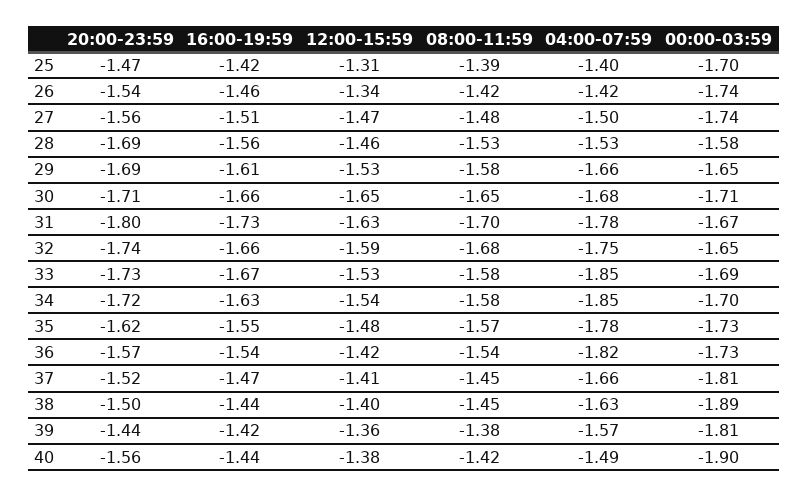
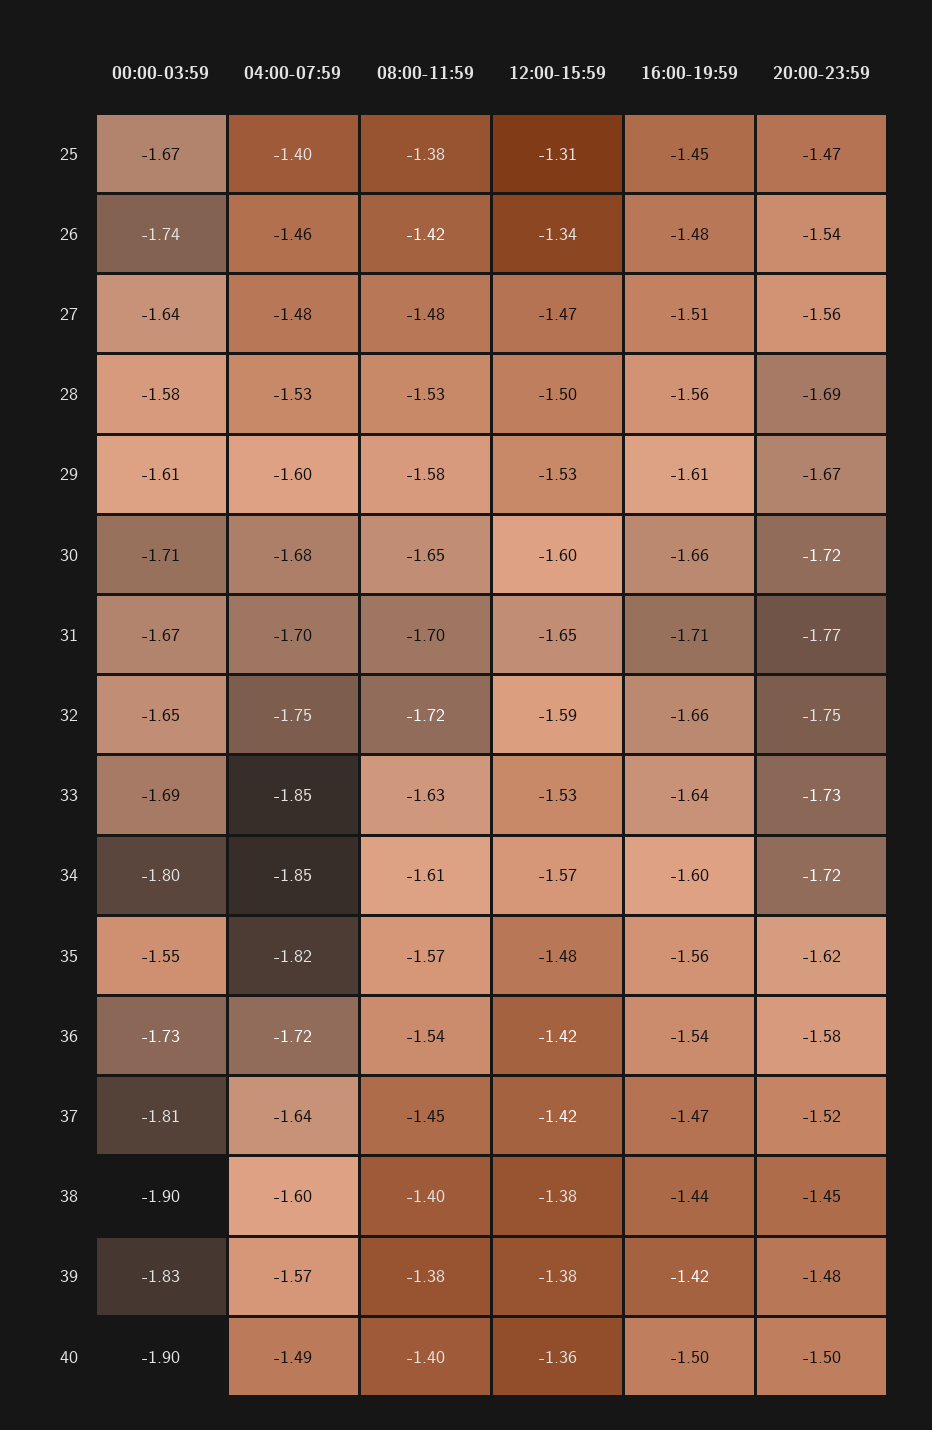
  {
    "20:00-23:59": {
      "25": -1.47,
      "26": -1.54,
      "27": -1.56,
      "28": -1.69,
-     "29": -1.69,
+     "29": -1.67,
-     "30": -1.71,
+     "30": -1.72,
-     "31": -1.8,
+     "31": -1.77,
-     "32": -1.74,
+     "32": -1.75,
      "33": -1.73,
      "34": -1.72,
      "35": -1.62,
-     "36": -1.57,
+     "36": -1.58,
      "37": -1.52,
-     "38": -1.5,
+     "38": -1.45,
-     "39": -1.44,
+     "39": -1.48,
-     "40": -1.56
+     "40": -1.5
    },
    "16:00-19:59": {
-     "25": -1.42,
+     "25": -1.45,
-     "26": -1.46,
+     "26": -1.48,
      "27": -1.51,
      "28": -1.56,
      "29": -1.61,
      "30": -1.66,
-     "31": -1.73,
+     "31": -1.71,
      "32": -1.66,
-     "33": -1.67,
+     "33": -1.64,
-     "34": -1.63,
+     "34": -1.6,
-     "35": -1.55,
+     "35": -1.56,
      "36": -1.54,
      "37": -1.47,
      "38": -1.44,
      "39": -1.42,
-     "40": -1.44
+     "40": -1.5
    },
    "12:00-15:59": {
      "25": -1.31,
      "26": -1.34,
      "27": -1.47,
-     "28": -1.46,
+     "28": -1.5,
      "29": -1.53,
-     "30": -1.65,
+     "30": -1.6,
-     "31": -1.63,
+     "31": -1.65,
      "32": -1.59,
      "33": -1.53,
-     "34": -1.54,
+     "34": -1.57,
      "35": -1.48,
      "36": -1.42,
-     "37": -1.41,
+     "37": -1.42,
-     "38": -1.4,
+     "38": -1.38,
-     "39": -1.36,
+     "39": -1.38,
-     "40": -1.38
+     "40": -1.36
    },
    "08:00-11:59": {
-     "25": -1.39,
+     "25": -1.38,
      "26": -1.42,
      "27": -1.48,
      "28": -1.53,
      "29": -1.58,
      "30": -1.65,
      "31": -1.7,
-     "32": -1.68,
+     "32": -1.72,
-     "33": -1.58,
+     "33": -1.63,
-     "34": -1.58,
+     "34": -1.61,
      "35": -1.57,
      "36": -1.54,
      "37": -1.45,
-     "38": -1.45,
+     "38": -1.4,
      "39": -1.38,
-     "40": -1.42
+     "40": -1.4
    },
    "04:00-07:59": {
      "25": -1.4,
-     "26": -1.42,
+     "26": -1.46,
-     "27": -1.5,
+     "27": -1.48,
      "28": -1.53,
-     "29": -1.66,
+     "29": -1.6,
      "30": -1.68,
-     "31": -1.78,
+     "31": -1.7,
      "32": -1.75,
      "33": -1.85,
      "34": -1.85,
-     "35": -1.78,
+     "35": -1.82,
-     "36": -1.82,
+     "36": -1.72,
-     "37": -1.66,
+     "37": -1.64,
-     "38": -1.63,
+     "38": -1.6,
      "39": -1.57,
      "40": -1.49
    },
    "00:00-03:59": {
-     "25": -1.7,
+     "25": -1.67,
      "26": -1.74,
-     "27": -1.74,
+     "27": -1.64,
      "28": -1.58,
-     "29": -1.65,
+     "29": -1.61,
      "30": -1.71,
      "31": -1.67,
      "32": -1.65,
      "33": -1.69,
-     "34": -1.7,
+     "34": -1.8,
-     "35": -1.73,
+     "35": -1.55,
      "36": -1.73,
      "37": -1.81,
-     "38": -1.89,
+     "38": -1.9,
-     "39": -1.81,
+     "39": -1.83,
      "40": -1.9
    }
  }

